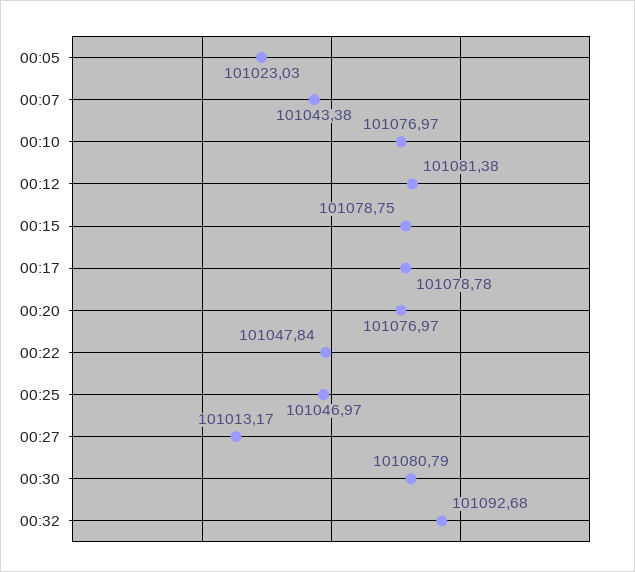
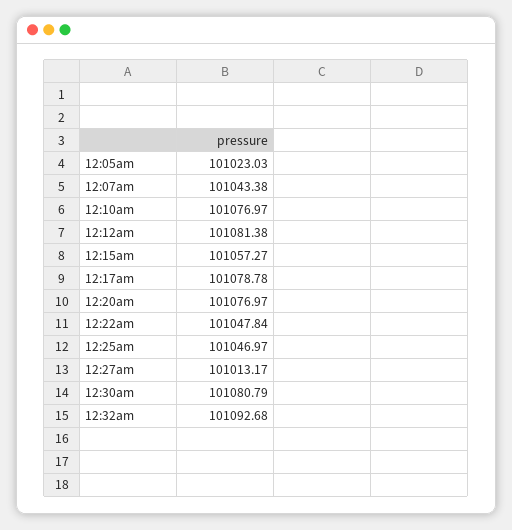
  {
    "00:05": 101023.03,
    "00:07": 101043.38,
    "00:10": 101076.97,
    "00:12": 101081.38,
-   "00:15": 101078.75,
+   "00:15": 101057.27,
    "00:17": 101078.78,
    "00:20": 101076.97,
    "00:22": 101047.84,
    "00:25": 101046.97,
    "00:27": 101013.17,
    "00:30": 101080.79,
    "00:32": 101092.68
  }

